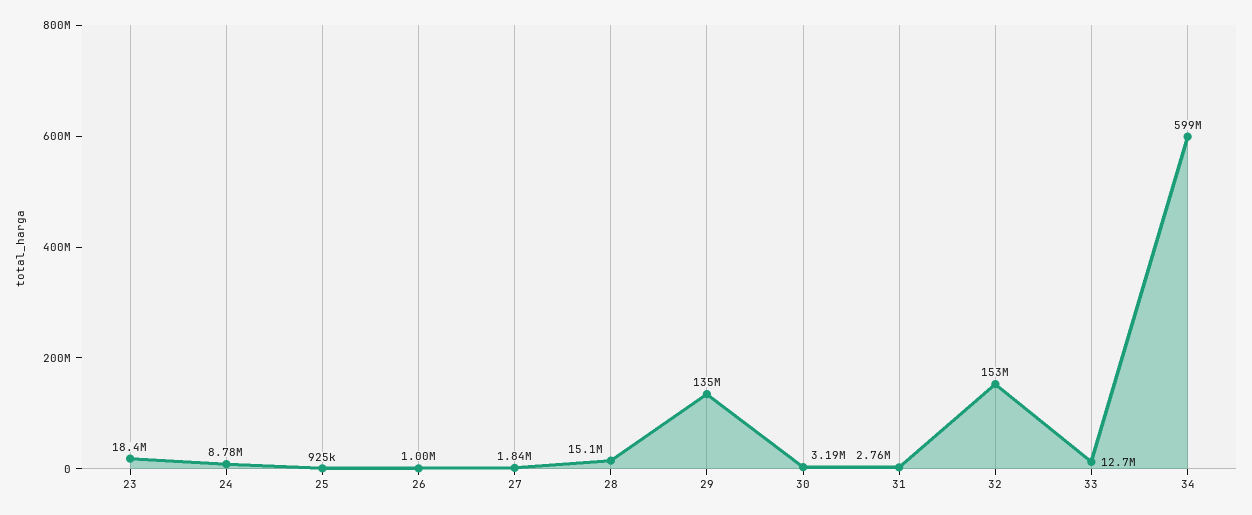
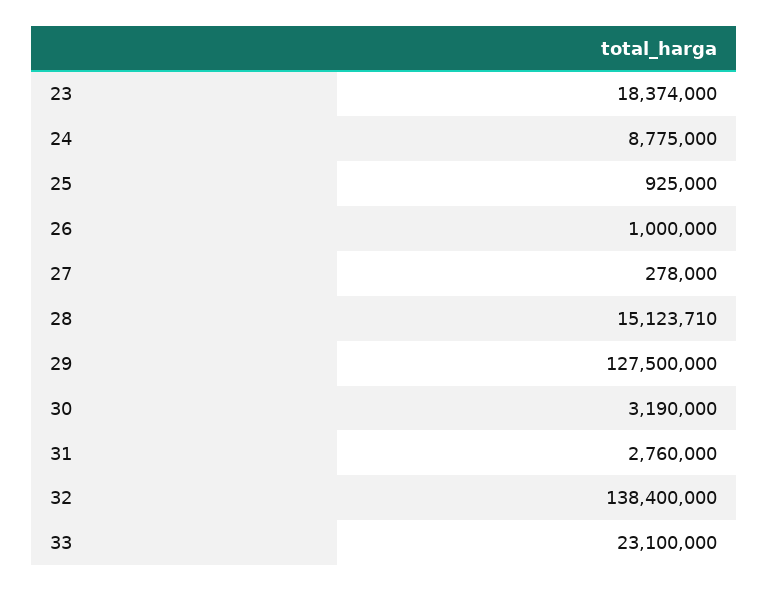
  {
    "23": 18374000,
    "24": 8775000,
    "25": 925000,
    "26": 1000000,
-   "27": 1840000,
+   "27": 278000,
    "28": 15123710,
-   "29": 135000000,
+   "29": 127500000,
    "30": 3190000,
    "31": 2760000,
-   "32": 153000000,
+   "32": 138400000,
-   "33": 12700000,
+   "33": 23100000
-   "34": 599000000
  }

